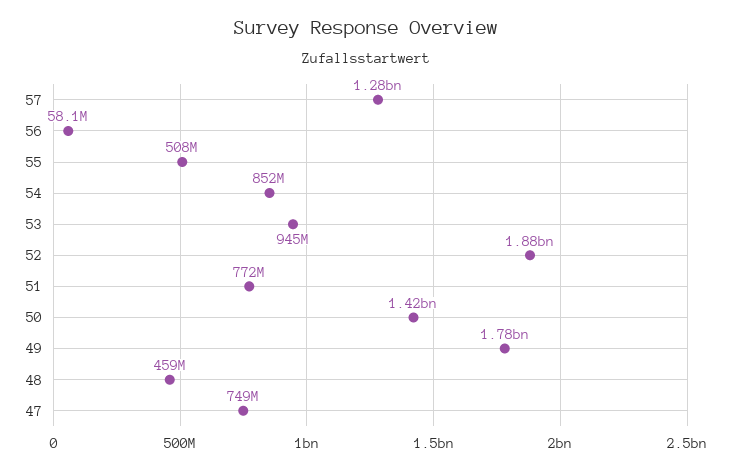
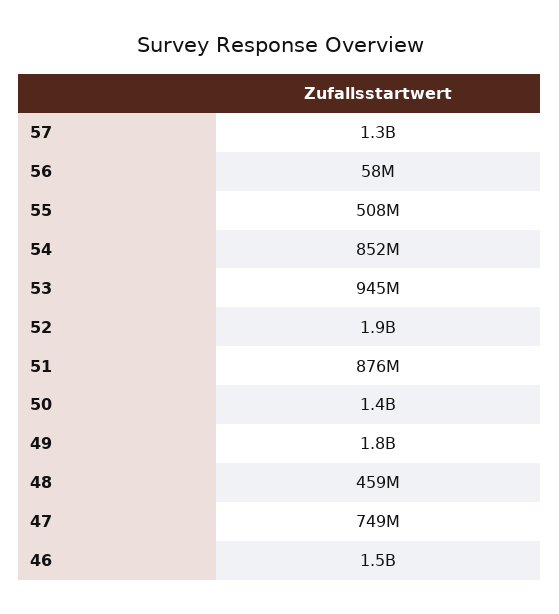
  {
    "57": 1280000000,
    "56": 58100000,
    "55": 508000000,
    "54": 852000000,
    "53": 945000000,
    "52": 1880000000,
-   "51": 772000000,
+   "51": 876000000,
    "50": 1420000000,
    "49": 1780000000,
    "48": 459000000,
-   "47": 749000000
+   "47": 749000000,
+   "46": 1500000000
  }

